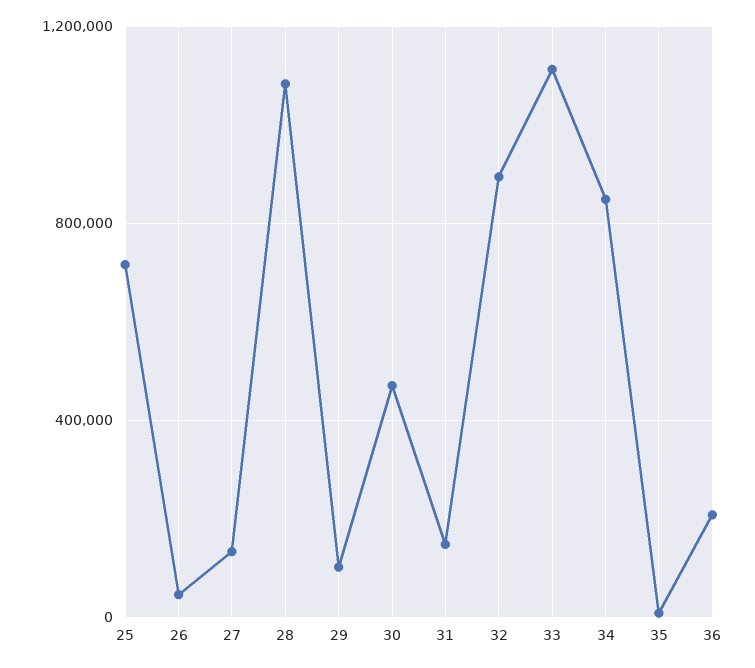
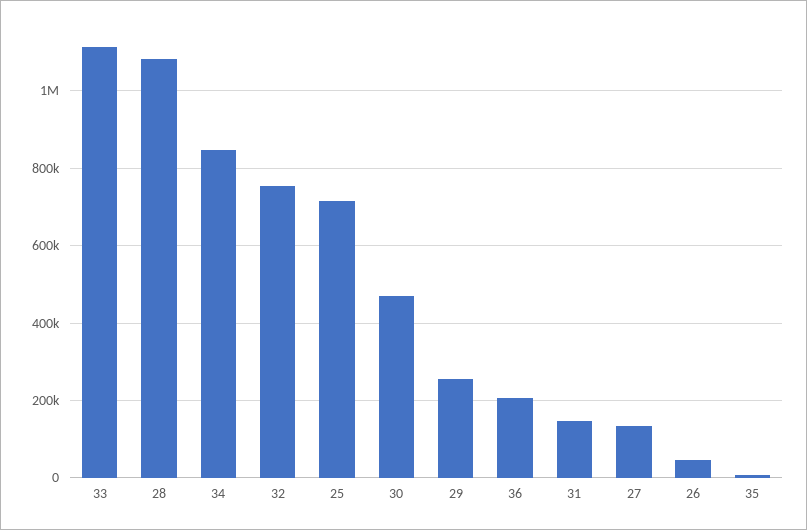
  {
    "25": 720000,
    "26": 40000,
    "27": 140000,
    "28": 1080000,
-   "29": 100000,
+   "29": 260000,
    "30": 480000,
    "31": 140000,
-   "32": 900000,
+   "32": 760000,
    "33": 1120000,
    "34": 840000,
    "35": 0,
    "36": 200000
  }

